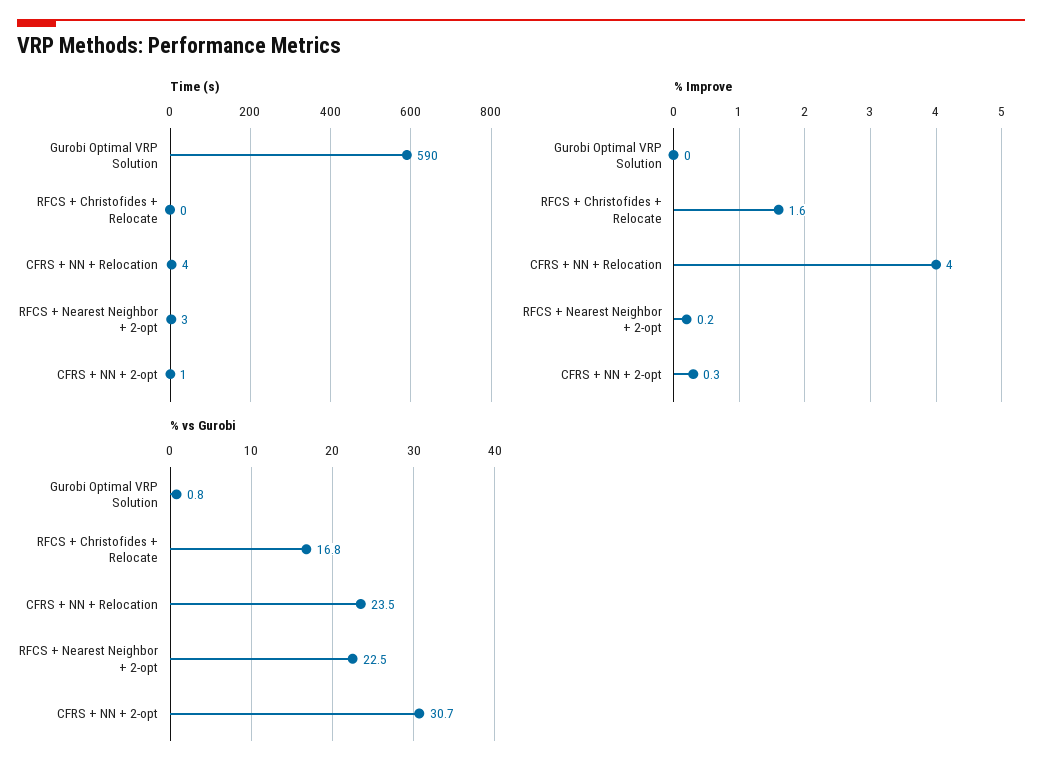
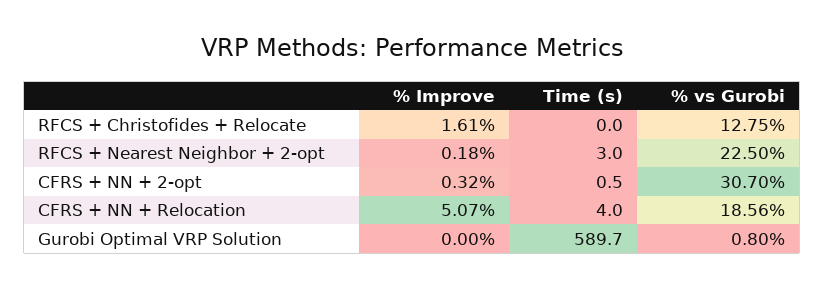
  {
    "Time (s)": {
      "Gurobi Optimal VRP Solution": 589.7,
      "RFCS + Christofides + Relocate": 0,
      "CFRS + NN + Relocation": 4,
      "RFCS + Nearest Neighbor + 2-opt": 3,
      "CFRS + NN + 2-opt": 0.5
    },
    "% Improve": {
      "Gurobi Optimal VRP Solution": 0,
      "RFCS + Christofides + Relocate": 1.61,
-     "CFRS + NN + Relocation": 4,
+     "CFRS + NN + Relocation": 5.07,
      "RFCS + Nearest Neighbor + 2-opt": 0.18,
      "CFRS + NN + 2-opt": 0.32
    },
    "% vs Gurobi": {
      "Gurobi Optimal VRP Solution": 0.8,
-     "RFCS + Christofides + Relocate": 16.8,
+     "RFCS + Christofides + Relocate": 12.75,
-     "CFRS + NN + Relocation": 23.5,
+     "CFRS + NN + Relocation": 18.56,
      "RFCS + Nearest Neighbor + 2-opt": 22.5,
      "CFRS + NN + 2-opt": 30.7
    }
  }

